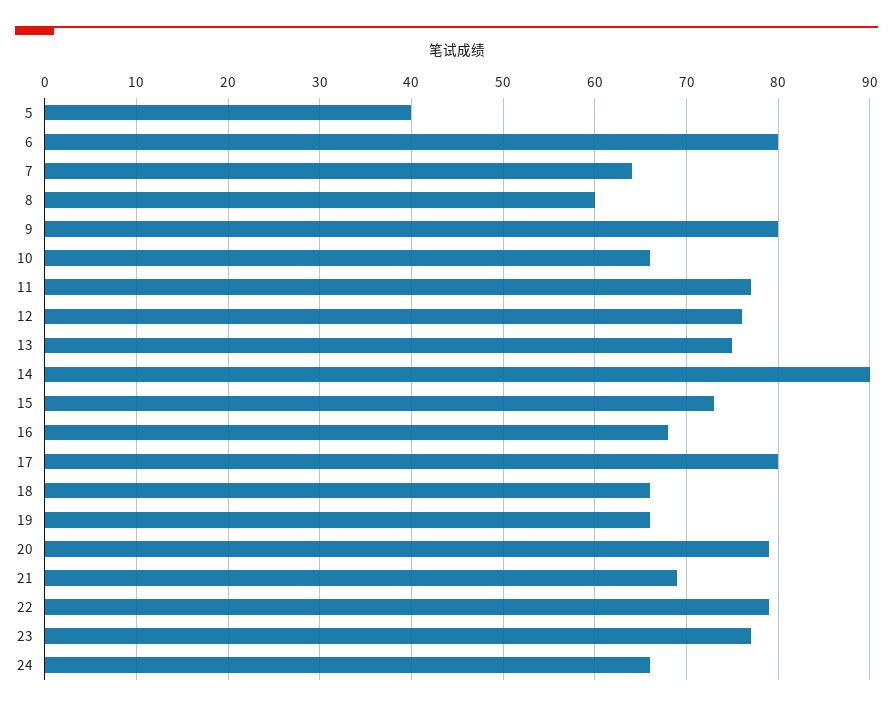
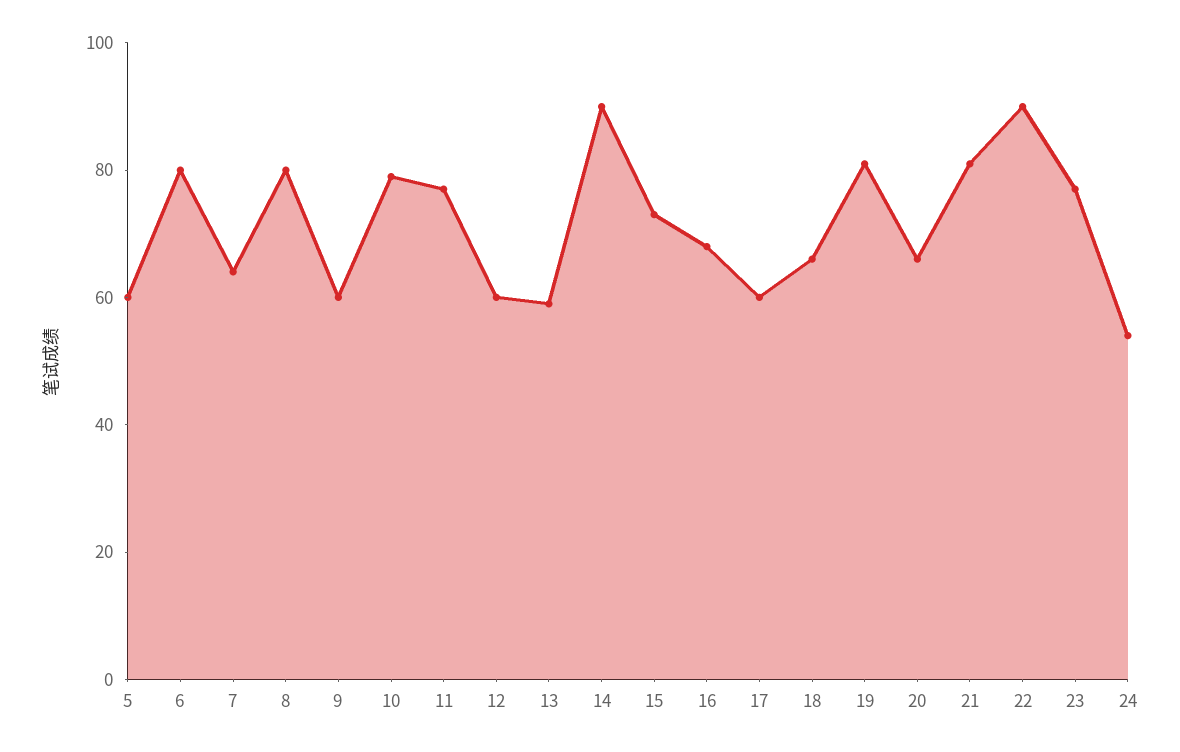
  {
-   "5": 40,
+   "5": 60,
    "6": 80,
    "7": 64,
-   "8": 60,
+   "8": 80,
-   "9": 80,
+   "9": 60,
-   "10": 66,
+   "10": 80,
    "11": 77,
-   "12": 76,
+   "12": 60,
-   "13": 75,
+   "13": 60,
    "14": 90,
    "15": 73,
    "16": 68,
-   "17": 80,
+   "17": 60,
    "18": 66,
-   "19": 66,
+   "19": 80,
-   "20": 79,
+   "20": 65,
-   "21": 69,
+   "21": 80,
-   "22": 79,
+   "22": 90,
    "23": 77,
-   "24": 66
+   "24": 55
  }

